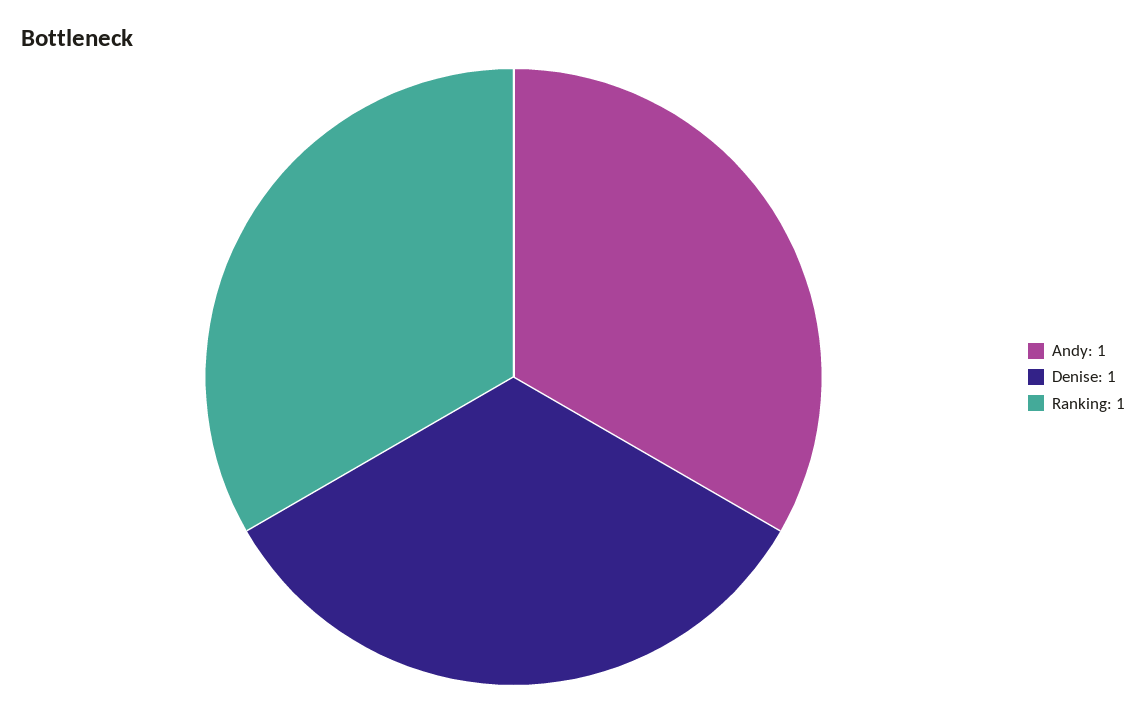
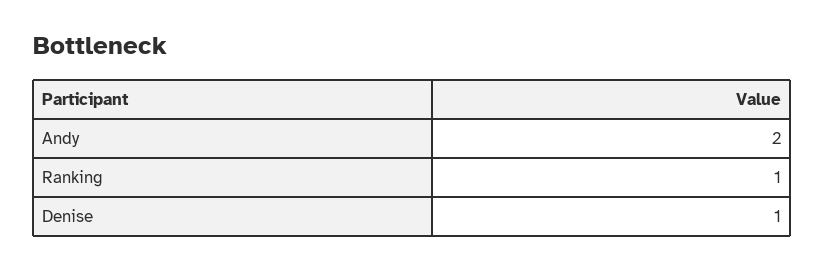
  {
-   "Andy": 1,
+   "Andy": 2,
    "Denise": 1,
    "Ranking": 1
  }

